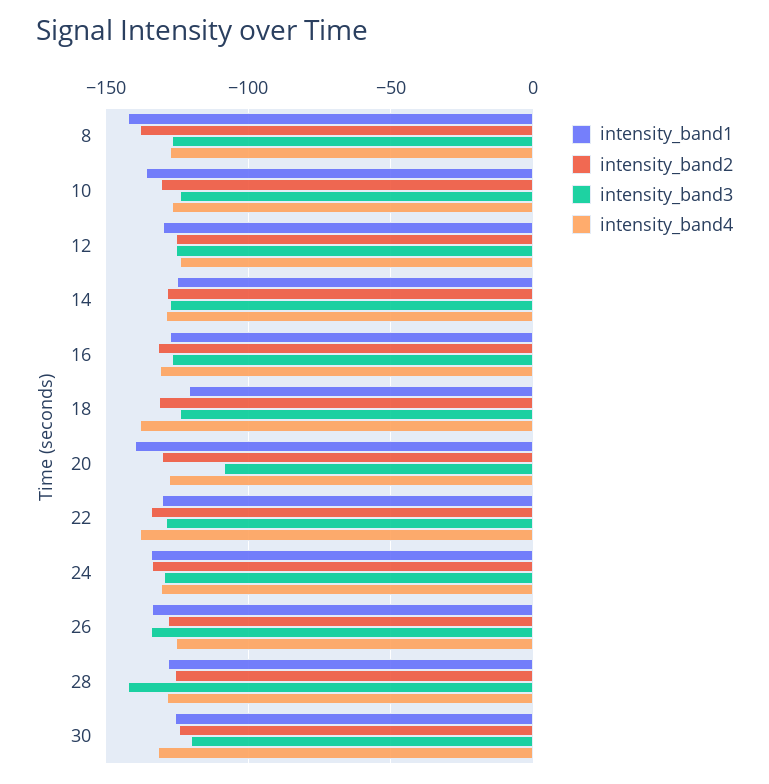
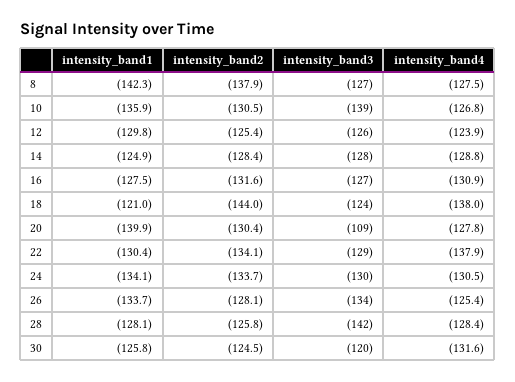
  {
    "intensity_band1": {
      "8": -142.3,
      "10": -135.9,
      "12": -129.8,
      "14": -124.9,
      "16": -127.5,
      "18": -121,
      "20": -139.9,
      "22": -130.4,
      "24": -134.1,
      "26": -133.7,
      "28": -128.1,
      "30": -125.8
    },
    "intensity_band2": {
      "8": -137.9,
      "10": -130.5,
      "12": -125.4,
      "14": -128.4,
      "16": -131.6,
-     "18": -130,
+     "18": -144,
      "20": -130.4,
      "22": -134.1,
      "24": -133.7,
      "26": -128.1,
      "28": -125.8,
      "30": -124.5
    },
    "intensity_band3": {
      "8": -127,
-     "10": -125,
+     "10": -139,
      "12": -126,
      "14": -128,
      "16": -127,
      "18": -124,
      "20": -109,
      "22": -129,
      "24": -130,
      "26": -134,
      "28": -142,
      "30": -120
    },
    "intensity_band4": {
      "8": -127.5,
      "10": -126.8,
      "12": -123.9,
      "14": -128.8,
      "16": -130.9,
      "18": -138,
      "20": -127.8,
      "22": -137.9,
      "24": -130.5,
      "26": -125.4,
      "28": -128.4,
      "30": -131.6
    }
  }

